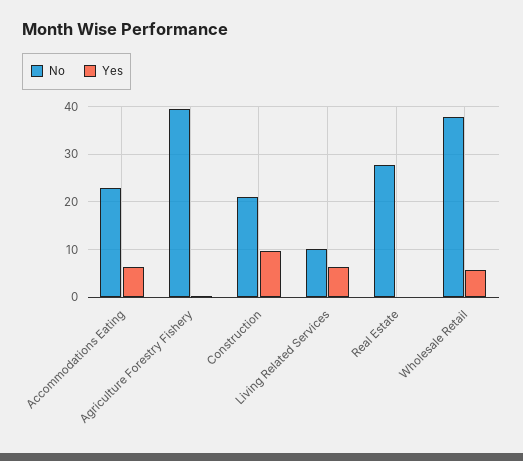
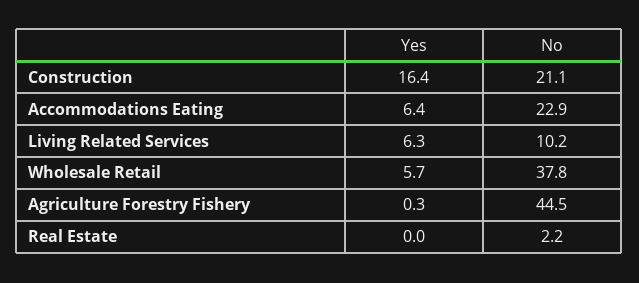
  {
    "No": {
      "Accommodations Eating": 22.9,
-     "Agriculture Forestry Fishery": 40,
+     "Agriculture Forestry Fishery": 44.5,
      "Construction": 21.1,
      "Living Related Services": 10.2,
-     "Real Estate": 28,
+     "Real Estate": 2.2,
      "Wholesale Retail": 37.8
    },
    "Yes": {
      "Accommodations Eating": 6.4,
      "Agriculture Forestry Fishery": 0.3,
-     "Construction": 10,
+     "Construction": 16.4,
      "Living Related Services": 6.3,
      "Real Estate": 0,
      "Wholesale Retail": 5.7
    }
  }

